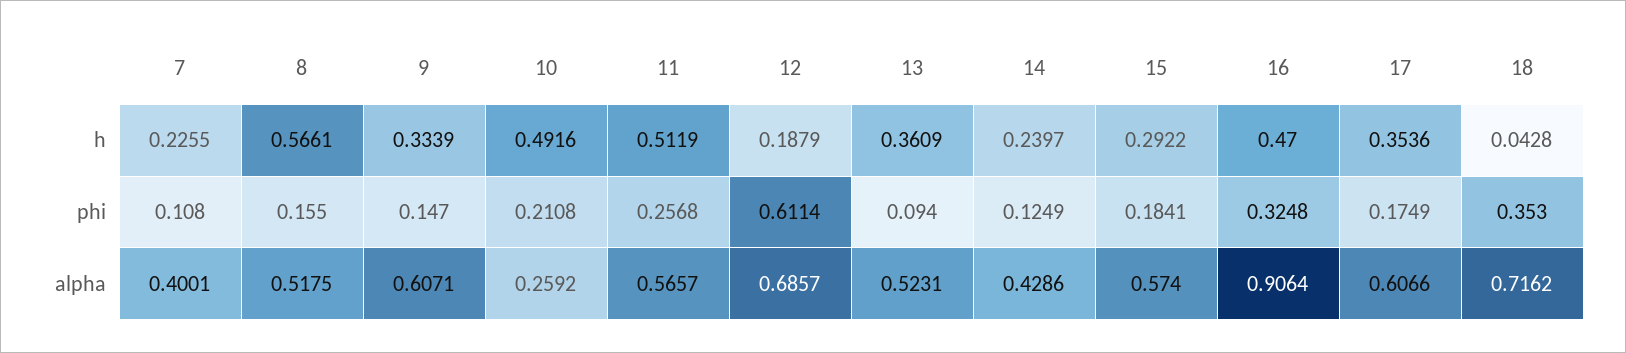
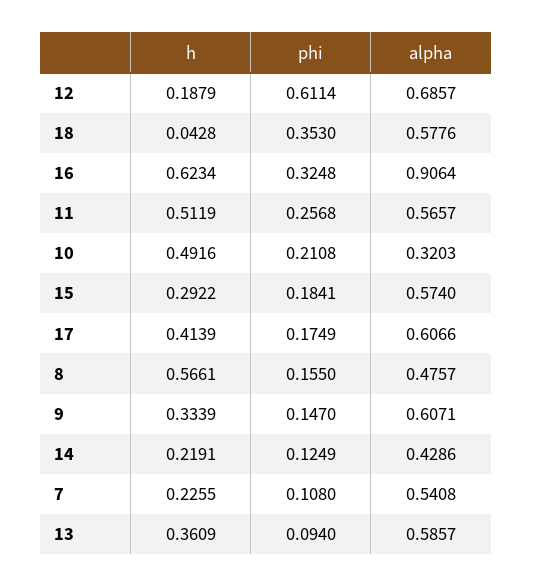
  {
    "7": {
      "h": 0.2255,
      "phi": 0.108,
-     "alpha": 0.4001
+     "alpha": 0.5408
    },
    "8": {
      "h": 0.5661,
      "phi": 0.155,
-     "alpha": 0.5175
+     "alpha": 0.4757
    },
    "9": {
      "h": 0.3339,
      "phi": 0.147,
      "alpha": 0.6071
    },
    "10": {
      "h": 0.4916,
      "phi": 0.2108,
-     "alpha": 0.2592
+     "alpha": 0.3203
    },
    "11": {
      "h": 0.5119,
      "phi": 0.2568,
      "alpha": 0.5657
    },
    "12": {
      "h": 0.1879,
      "phi": 0.6114,
      "alpha": 0.6857
    },
    "13": {
      "h": 0.3609,
      "phi": 0.094,
-     "alpha": 0.5231
+     "alpha": 0.5857
    },
    "14": {
-     "h": 0.2397,
+     "h": 0.2191,
      "phi": 0.1249,
      "alpha": 0.4286
    },
    "15": {
      "h": 0.2922,
      "phi": 0.1841,
      "alpha": 0.574
    },
    "16": {
-     "h": 0.47,
+     "h": 0.6234,
      "phi": 0.3248,
      "alpha": 0.9064
    },
    "17": {
-     "h": 0.3536,
+     "h": 0.4139,
      "phi": 0.1749,
      "alpha": 0.6066
    },
    "18": {
      "h": 0.0428,
      "phi": 0.353,
-     "alpha": 0.7162
+     "alpha": 0.5776
    }
  }

